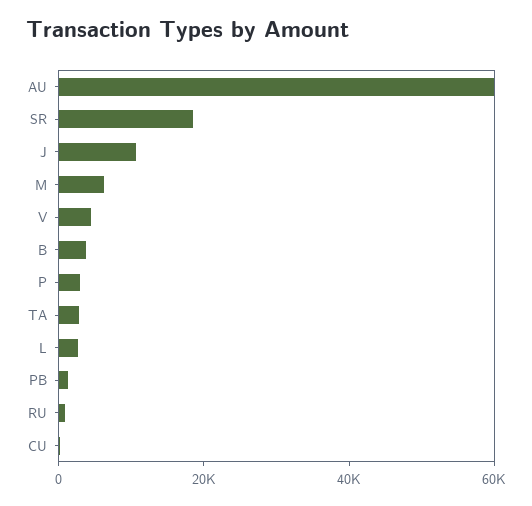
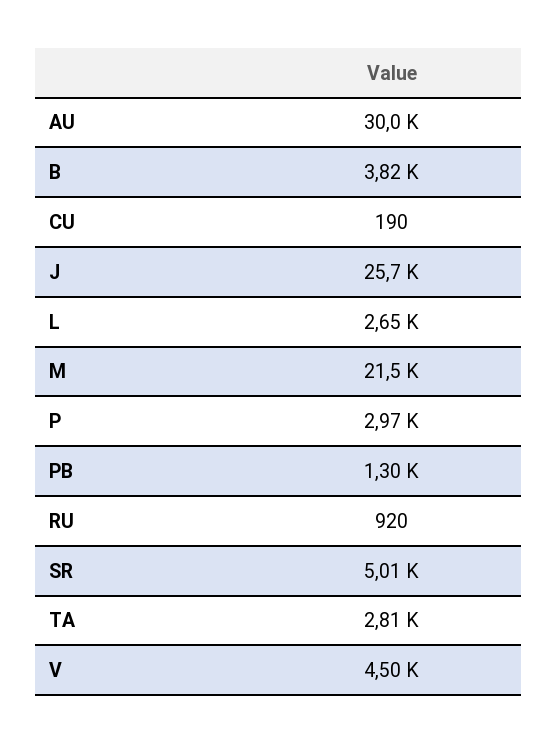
  {
-   "AU": 60000,
+   "AU": 30000,
-   "SR": 20000,
+   "SR": 5010,
-   "J": 10000,
+   "J": 25700,
-   "M": 5000,
+   "M": 21500,
    "V": 4500,
    "B": 3820,
    "P": 2970,
    "TA": 2810,
    "L": 2650,
    "PB": 1300,
    "RU": 920,
    "CU": 190
  }

